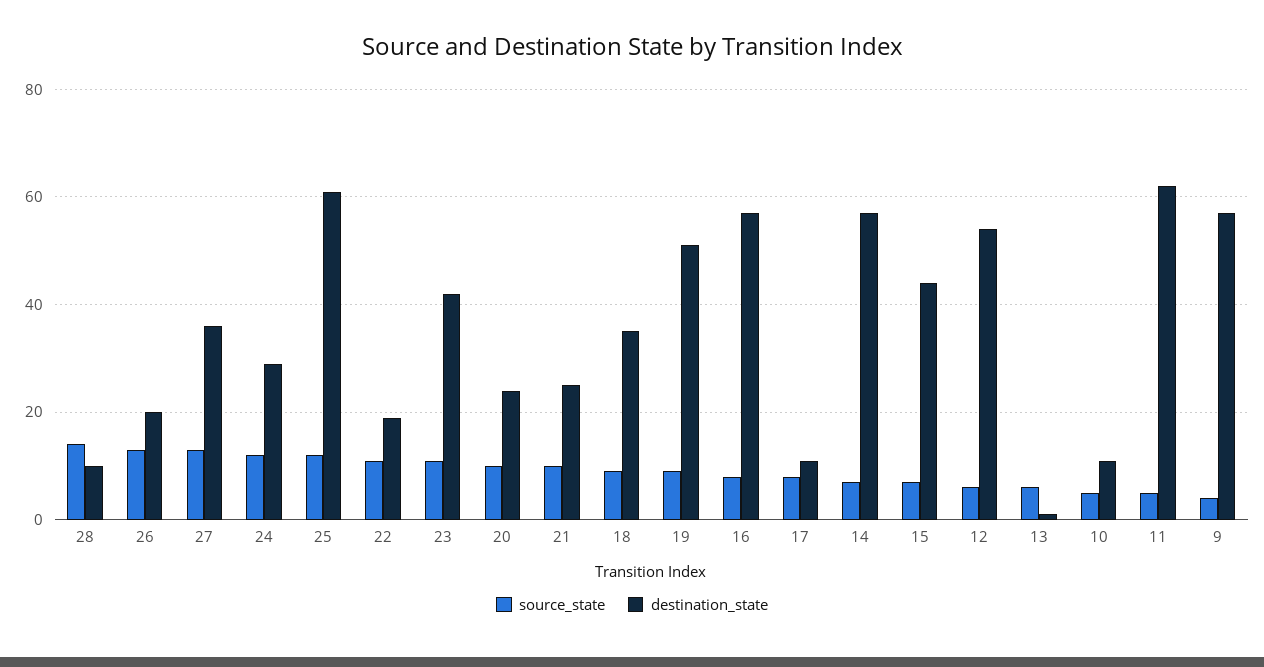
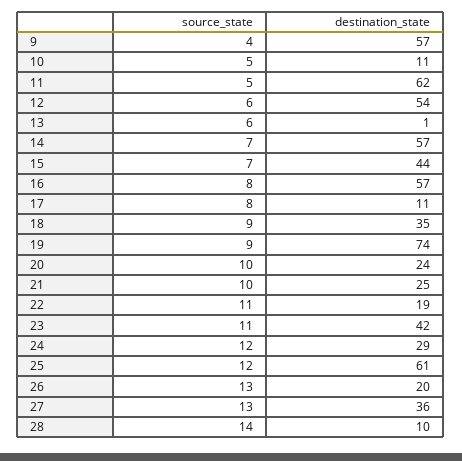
  {
    "source_state": {
      "28": 14,
      "26": 13,
      "27": 13,
      "24": 12,
      "25": 12,
      "22": 11,
      "23": 11,
      "20": 10,
      "21": 10,
      "18": 9,
      "19": 9,
      "16": 8,
      "17": 8,
      "14": 7,
      "15": 7,
      "12": 6,
      "13": 6,
      "10": 5,
      "11": 5,
      "9": 4
    },
    "destination_state": {
      "28": 10,
      "26": 20,
      "27": 36,
      "24": 29,
      "25": 61,
      "22": 19,
      "23": 42,
      "20": 24,
      "21": 25,
      "18": 35,
-     "19": 50,
+     "19": 74,
      "16": 57,
      "17": 11,
      "14": 57,
      "15": 44,
      "12": 54,
      "13": 1,
      "10": 11,
      "11": 62,
      "9": 57
    }
  }

